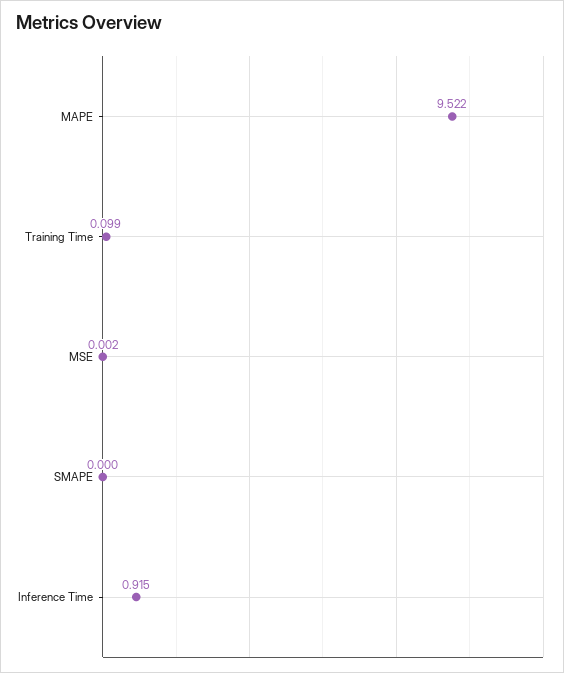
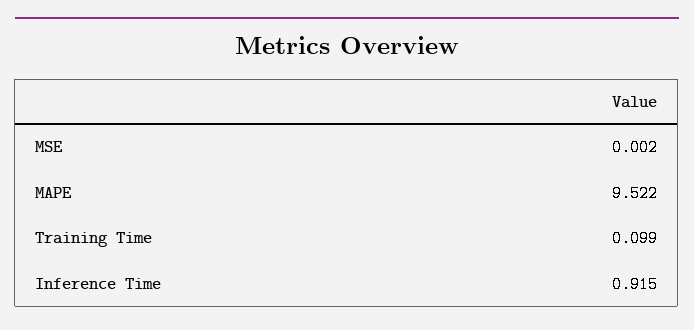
  {
    "MAPE": 9.522,
    "Training Time": 0.099,
    "MSE": 0.002,
-   "SMAPE": 0,
    "Inference Time": 0.915
  }

